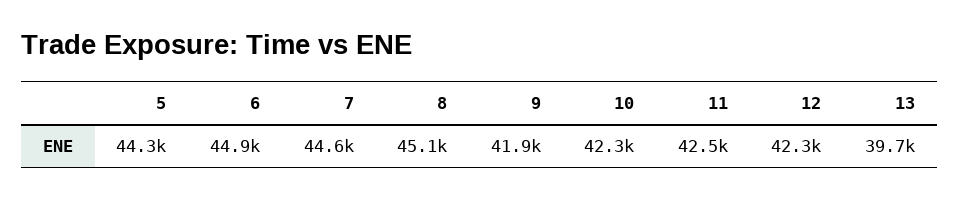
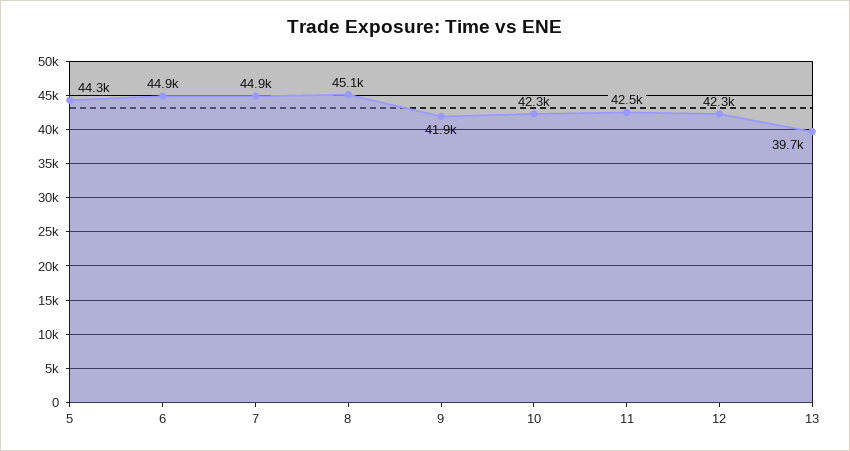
  {
    "5": 44300,
    "6": 44900,
-   "7": 44600,
+   "7": 44900,
    "8": 45100,
    "9": 41900,
    "10": 42300,
    "11": 42500,
    "12": 42300,
    "13": 39700
  }

